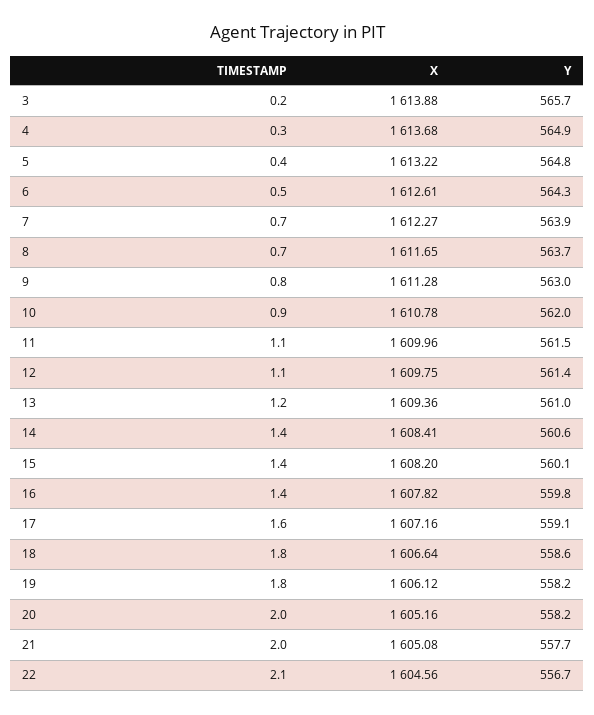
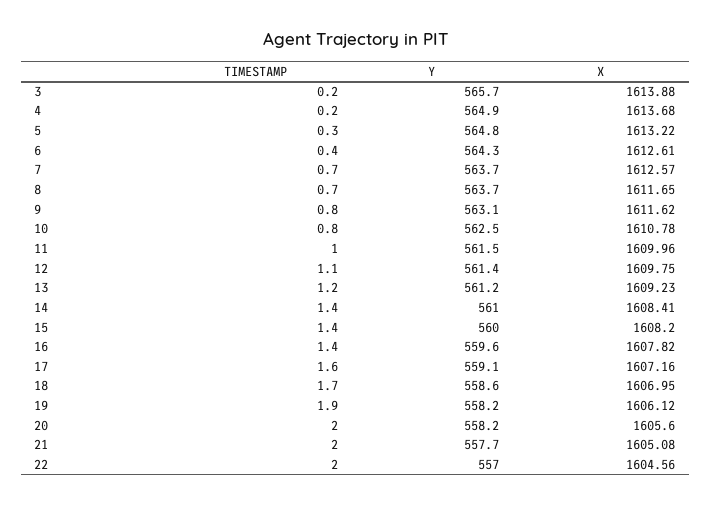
  {
    "TIMESTAMP": {
      "3": 0.2,
-     "4": 0.3,
+     "4": 0.2,
-     "5": 0.4,
+     "5": 0.3,
-     "6": 0.5,
+     "6": 0.4,
      "7": 0.7,
      "8": 0.7,
      "9": 0.8,
-     "10": 0.9,
+     "10": 0.8,
-     "11": 1.1,
+     "11": 1,
      "12": 1.1,
      "13": 1.2,
      "14": 1.4,
      "15": 1.4,
      "16": 1.4,
      "17": 1.6,
-     "18": 1.8,
+     "18": 1.7,
-     "19": 1.8,
+     "19": 1.9,
      "20": 2,
      "21": 2,
-     "22": 2.1
+     "22": 2
    },
    "X": {
      "3": 1613.88,
      "4": 1613.68,
      "5": 1613.22,
      "6": 1612.61,
-     "7": 1612.27,
+     "7": 1612.57,
      "8": 1611.65,
-     "9": 1611.28,
+     "9": 1611.62,
      "10": 1610.78,
      "11": 1609.96,
      "12": 1609.75,
-     "13": 1609.36,
+     "13": 1609.23,
      "14": 1608.41,
      "15": 1608.2,
      "16": 1607.82,
      "17": 1607.16,
-     "18": 1606.64,
+     "18": 1606.95,
      "19": 1606.12,
-     "20": 1605.16,
+     "20": 1605.6,
      "21": 1605.08,
      "22": 1604.56
    },
    "Y": {
      "3": 565.7,
      "4": 564.9,
      "5": 564.8,
      "6": 564.3,
-     "7": 563.9,
+     "7": 563.7,
      "8": 563.7,
-     "9": 563,
+     "9": 563.1,
-     "10": 562,
+     "10": 562.5,
      "11": 561.5,
      "12": 561.4,
-     "13": 561,
+     "13": 561.2,
-     "14": 560.6,
+     "14": 561,
-     "15": 560.1,
+     "15": 560,
-     "16": 559.8,
+     "16": 559.6,
      "17": 559.1,
      "18": 558.6,
      "19": 558.2,
      "20": 558.2,
      "21": 557.7,
-     "22": 556.7
+     "22": 557
    }
  }

